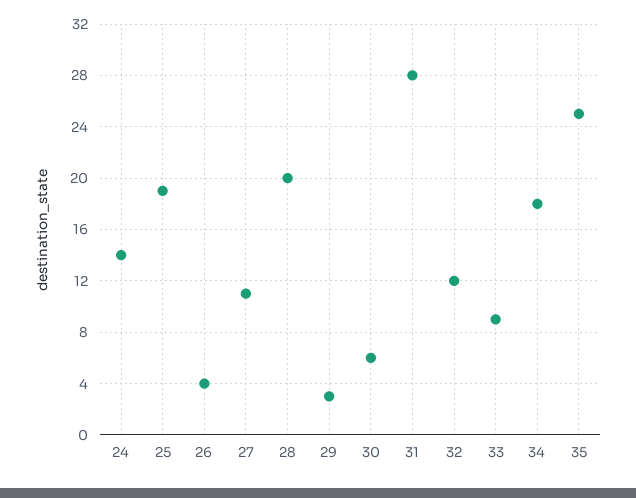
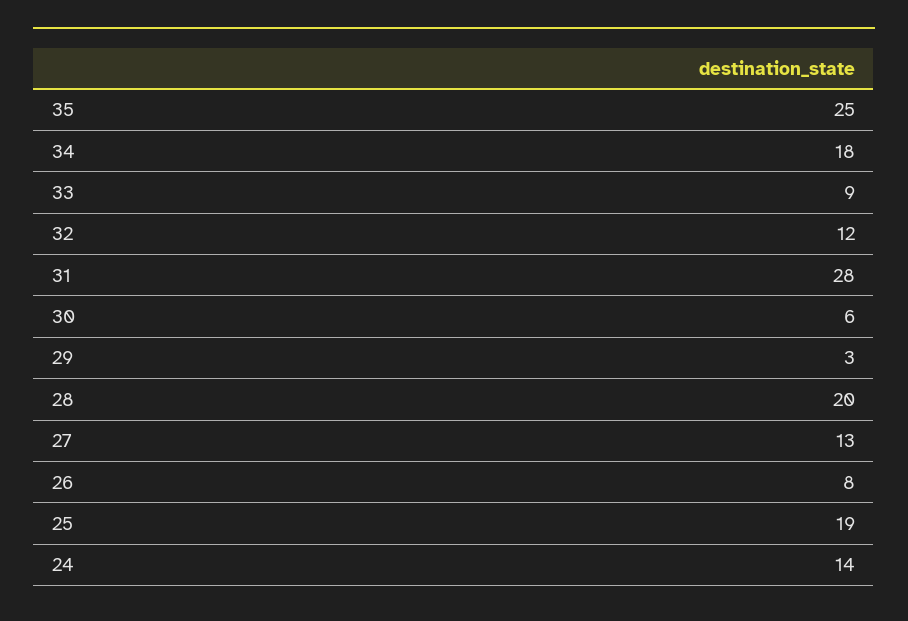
  {
    "24": 14,
    "25": 19,
-   "26": 4,
+   "26": 8,
-   "27": 11,
+   "27": 13,
    "28": 20,
    "29": 3,
    "30": 6,
    "31": 28,
    "32": 12,
    "33": 9,
    "34": 18,
    "35": 25
  }

